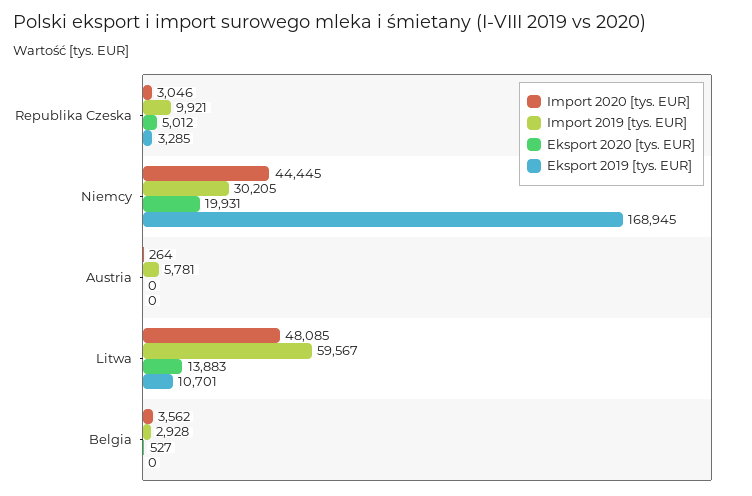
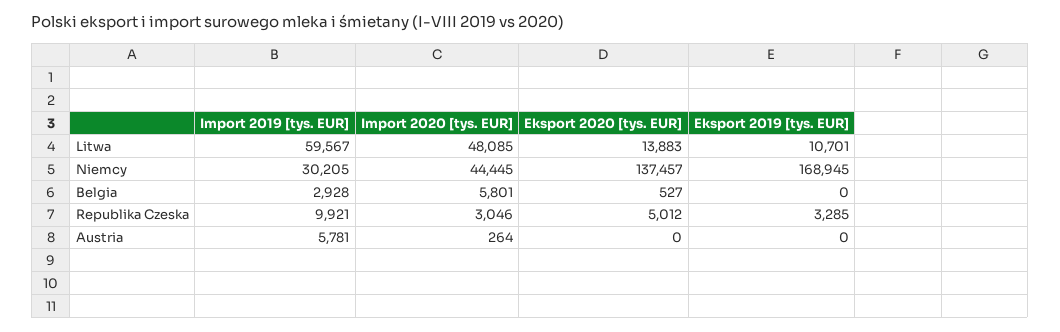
  {
    "Import 2020 [tys. EUR]": {
      "Republika Czeska": 3046,
      "Niemcy": 44445,
      "Austria": 264,
      "Litwa": 48085,
-     "Belgia": 3562
+     "Belgia": 5801
    },
    "Import 2019 [tys. EUR]": {
      "Republika Czeska": 9921,
      "Niemcy": 30205,
      "Austria": 5781,
      "Litwa": 59567,
      "Belgia": 2928
    },
    "Eksport 2020 [tys. EUR]": {
      "Republika Czeska": 5012,
-     "Niemcy": 19931,
+     "Niemcy": 137457,
      "Austria": 0,
      "Litwa": 13883,
      "Belgia": 527
    },
    "Eksport 2019 [tys. EUR]": {
      "Republika Czeska": 3285,
      "Niemcy": 168945,
      "Austria": 0,
      "Litwa": 10701,
      "Belgia": 0
    }
  }

